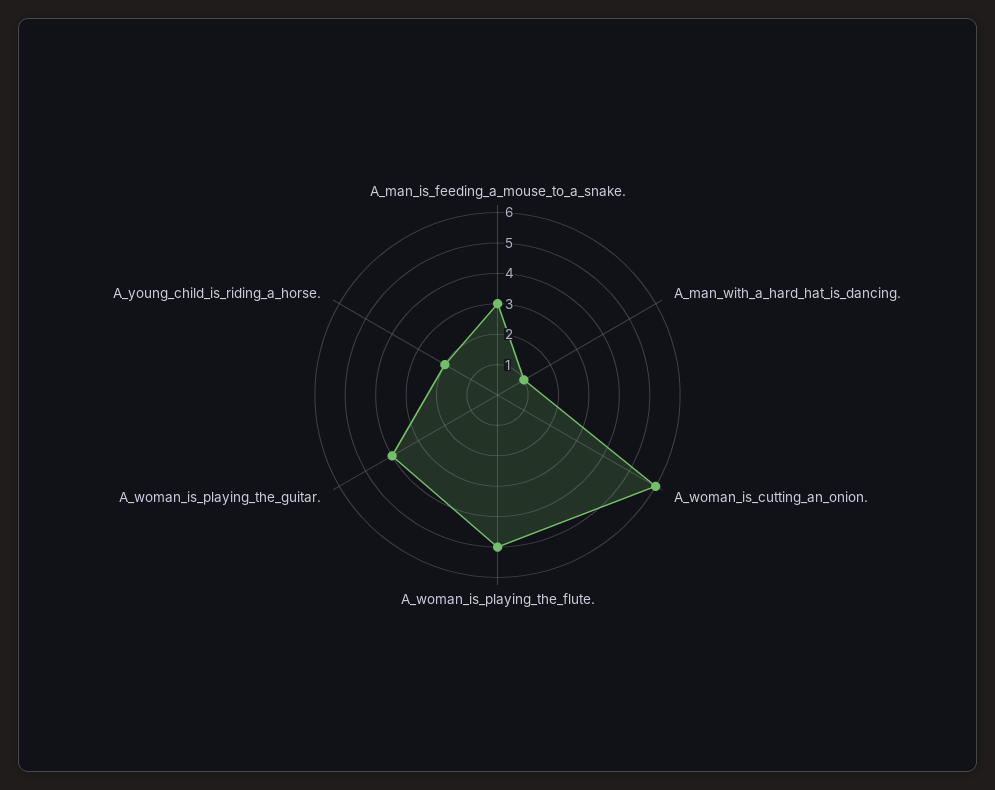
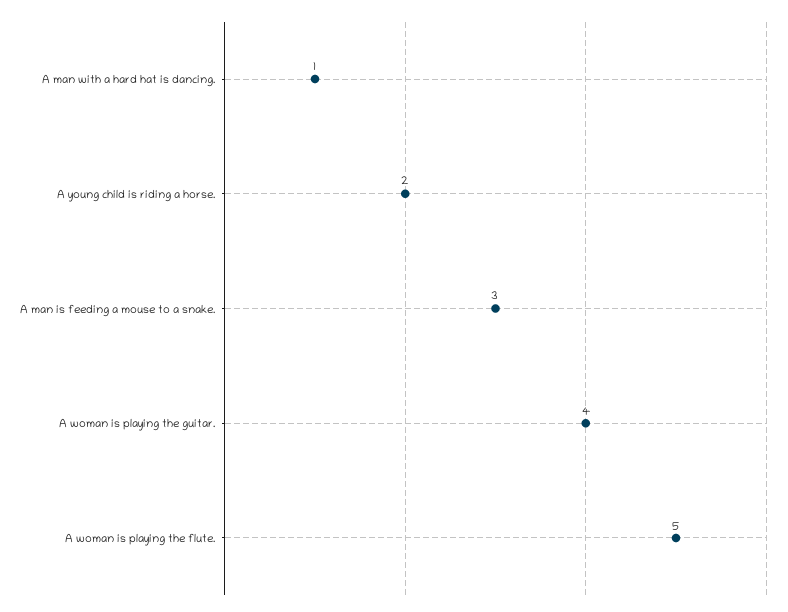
  {
    "A_man_is_feeding_a_mouse_to_a_snake.": 3,
    "A_man_with_a_hard_hat_is_dancing.": 1,
-   "A_woman_is_cutting_an_onion.": 6,
    "A_woman_is_playing_the_flute.": 5,
    "A_woman_is_playing_the_guitar.": 4,
    "A_young_child_is_riding_a_horse.": 2
  }

